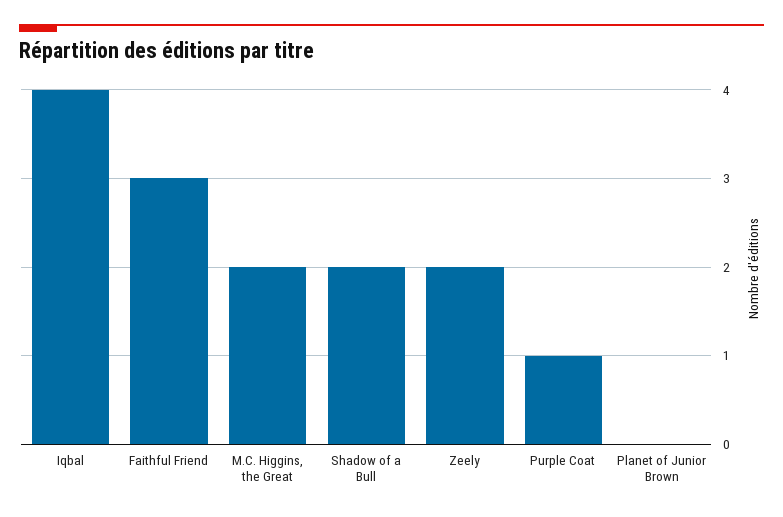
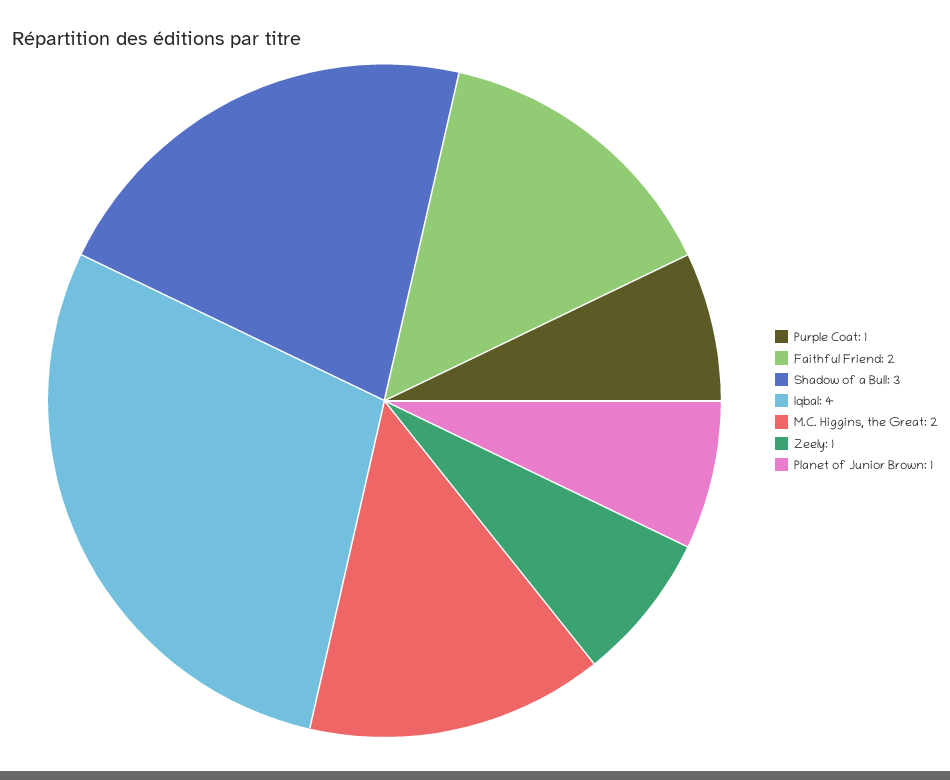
  {
    "Iqbal": 4,
-   "Faithful Friend": 3,
+   "Faithful Friend": 2,
    "M.C. Higgins, the Great": 2,
-   "Shadow of a Bull": 2,
+   "Shadow of a Bull": 3,
-   "Zeely": 2,
+   "Zeely": 1,
    "Purple Coat": 1,
-   "Planet of Junior Brown": 0
+   "Planet of Junior Brown": 1
  }

